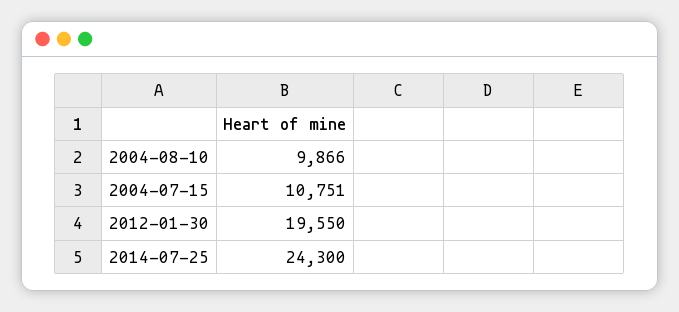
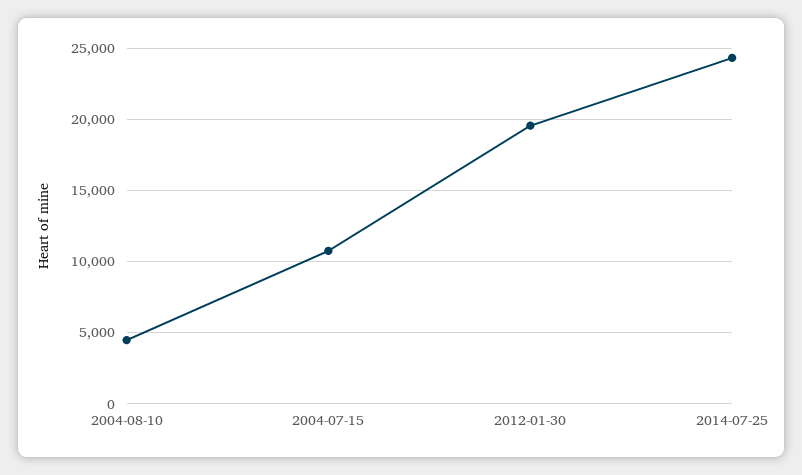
  {
-   "2004-08-10": 9866,
+   "2004-08-10": 4500,
    "2004-07-15": 10751,
    "2012-01-30": 19550,
    "2014-07-25": 24300
  }

